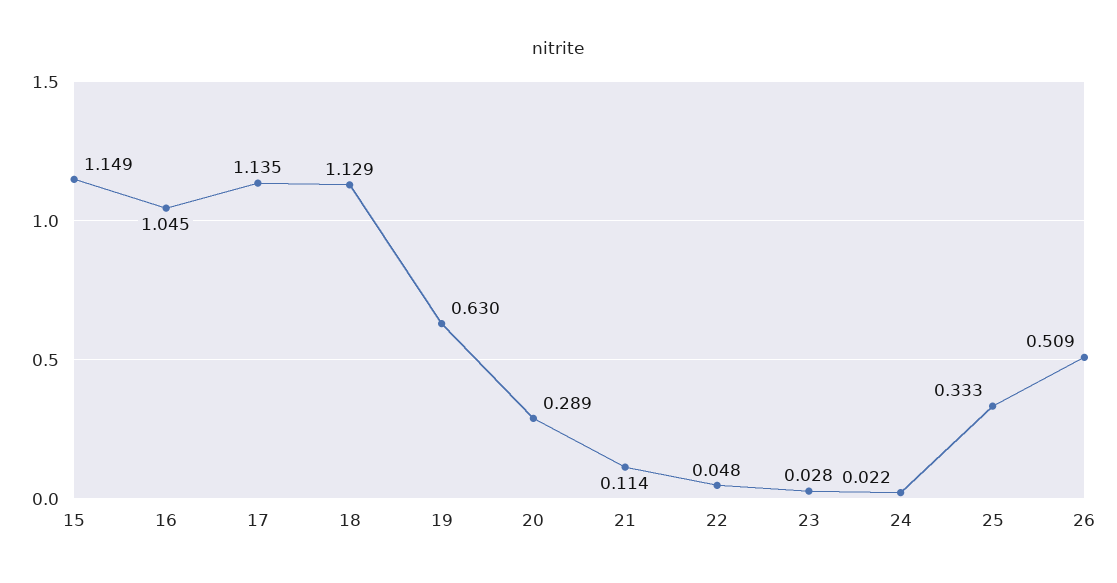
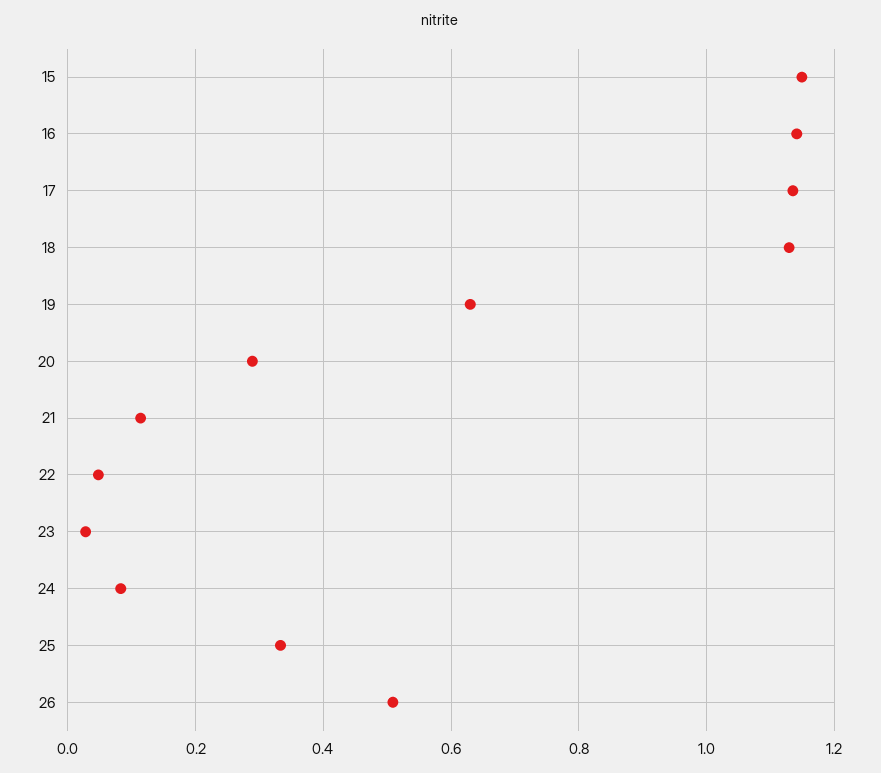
  {
    "15": 1.149,
-   "16": 1.045,
+   "16": 1.14,
    "17": 1.135,
    "18": 1.129,
    "19": 0.63,
    "20": 0.289,
    "21": 0.114,
    "22": 0.048,
    "23": 0.028,
-   "24": 0.022,
+   "24": 0.08,
    "25": 0.333,
    "26": 0.509
  }

